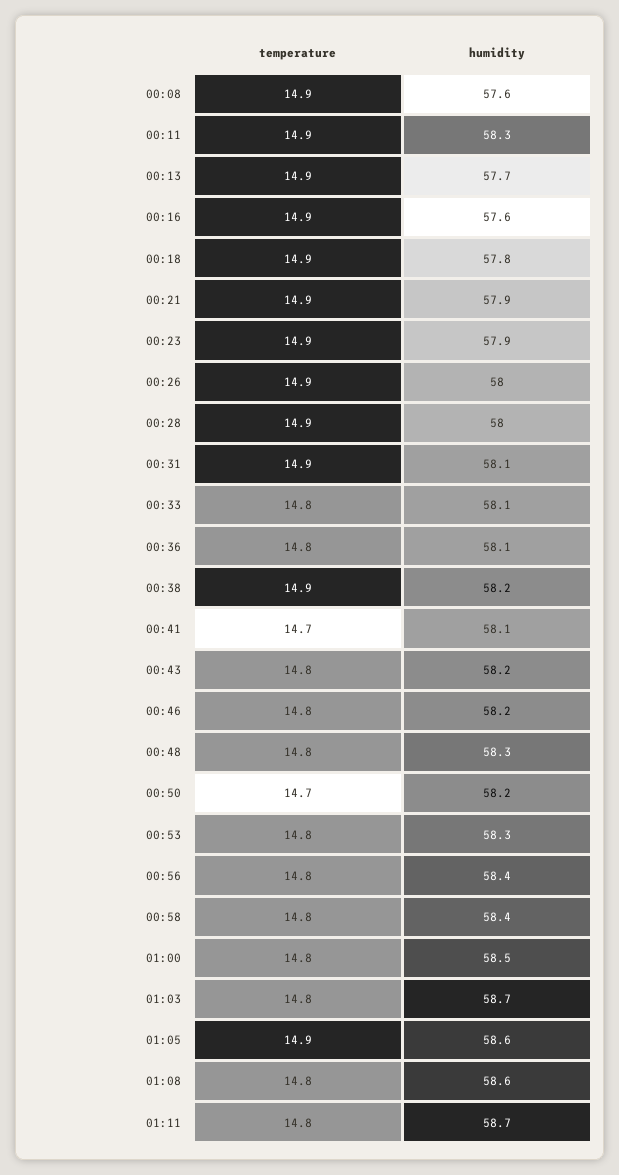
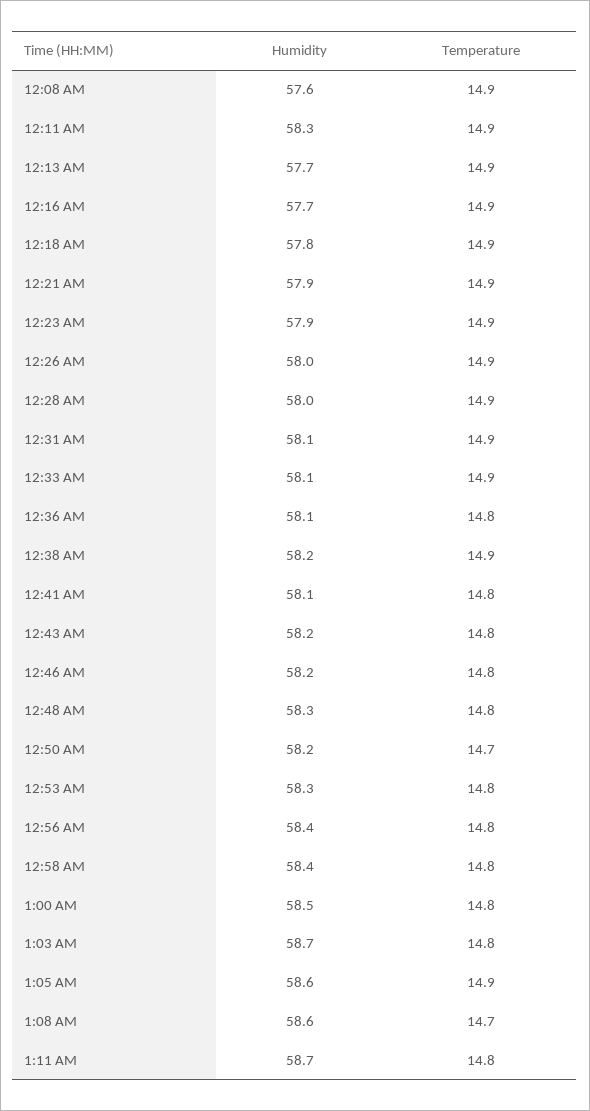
  {
    "temperature": {
      "00:08": 14.9,
      "00:11": 14.9,
      "00:13": 14.9,
      "00:16": 14.9,
      "00:18": 14.9,
      "00:21": 14.9,
      "00:23": 14.9,
      "00:26": 14.9,
      "00:28": 14.9,
      "00:31": 14.9,
-     "00:33": 14.8,
+     "00:33": 14.9,
      "00:36": 14.8,
      "00:38": 14.9,
-     "00:41": 14.7,
+     "00:41": 14.8,
      "00:43": 14.8,
      "00:46": 14.8,
      "00:48": 14.8,
      "00:50": 14.7,
      "00:53": 14.8,
      "00:56": 14.8,
      "00:58": 14.8,
      "01:00": 14.8,
      "01:03": 14.8,
      "01:05": 14.9,
-     "01:08": 14.8,
+     "01:08": 14.7,
      "01:11": 14.8
    },
    "humidity": {
      "00:08": 57.6,
      "00:11": 58.3,
      "00:13": 57.7,
-     "00:16": 57.6,
+     "00:16": 57.7,
      "00:18": 57.8,
      "00:21": 57.9,
      "00:23": 57.9,
      "00:26": 58,
      "00:28": 58,
      "00:31": 58.1,
      "00:33": 58.1,
      "00:36": 58.1,
      "00:38": 58.2,
      "00:41": 58.1,
      "00:43": 58.2,
      "00:46": 58.2,
      "00:48": 58.3,
      "00:50": 58.2,
      "00:53": 58.3,
      "00:56": 58.4,
      "00:58": 58.4,
      "01:00": 58.5,
      "01:03": 58.7,
      "01:05": 58.6,
      "01:08": 58.6,
      "01:11": 58.7
    }
  }

